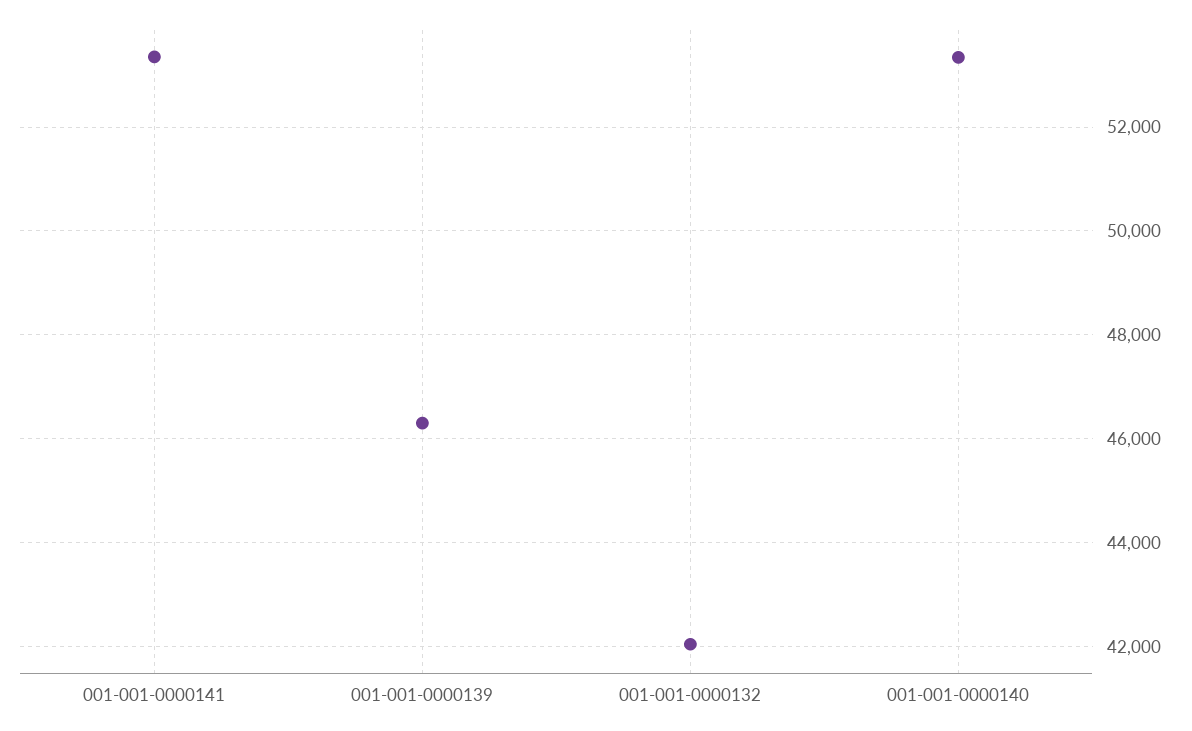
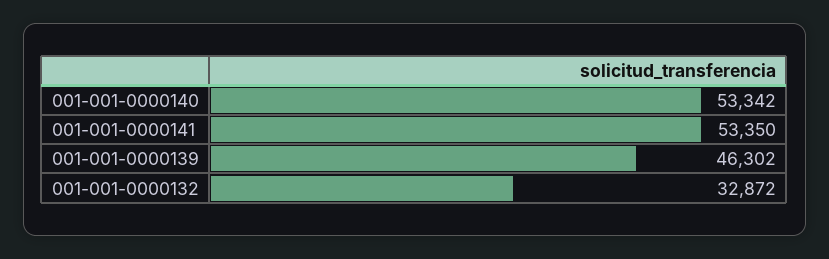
  {
    "001-001-0000141": 53350,
    "001-001-0000139": 46302,
-   "001-001-0000132": 42000,
+   "001-001-0000132": 32872,
    "001-001-0000140": 53342
  }

